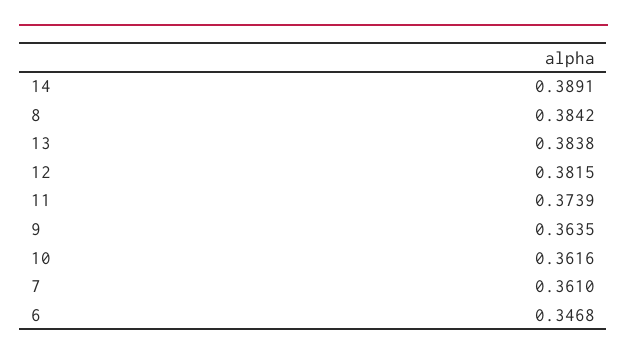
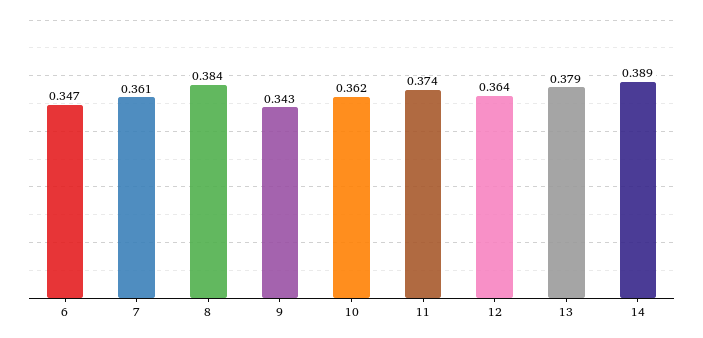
  {
    "14": 0.3891,
    "8": 0.3842,
-   "13": 0.3838,
+   "13": 0.379,
-   "12": 0.3815,
+   "12": 0.364,
    "11": 0.3739,
-   "9": 0.3635,
+   "9": 0.343,
    "10": 0.3616,
    "7": 0.361,
    "6": 0.3468
  }

